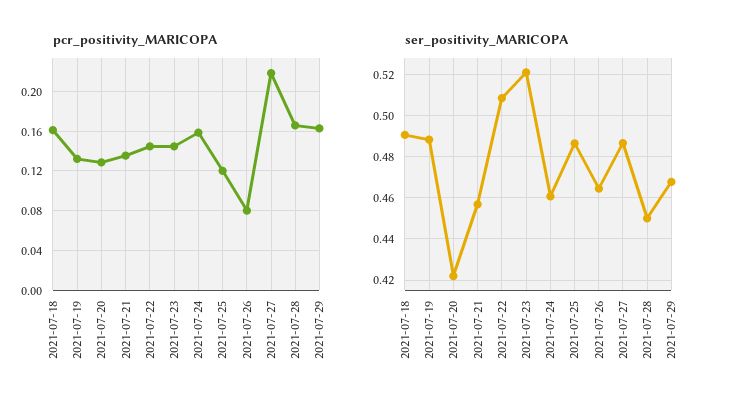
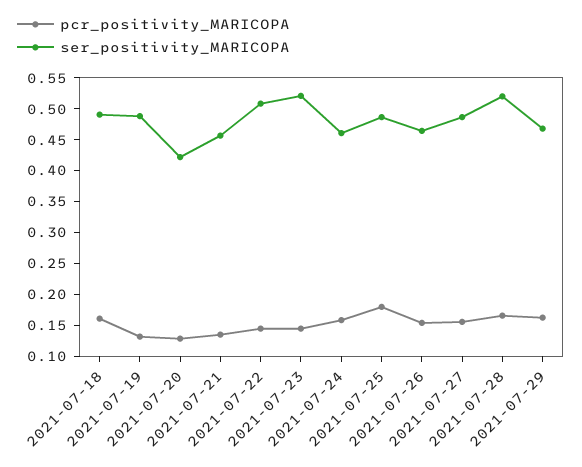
  {
    "pcr_positivity_MARICOPA": {
      "2021-07-18": 0.16,
      "2021-07-19": 0.13,
      "2021-07-20": 0.13,
      "2021-07-21": 0.14,
      "2021-07-22": 0.14,
      "2021-07-23": 0.14,
      "2021-07-24": 0.16,
-     "2021-07-25": 0.12,
+     "2021-07-25": 0.175,
-     "2021-07-26": 0.08,
+     "2021-07-26": 0.15,
-     "2021-07-27": 0.22,
+     "2021-07-27": 0.15,
      "2021-07-28": 0.17,
      "2021-07-29": 0.16
    },
    "ser_positivity_MARICOPA": {
      "2021-07-18": 0.49,
      "2021-07-19": 0.49,
      "2021-07-20": 0.42,
      "2021-07-21": 0.455,
      "2021-07-22": 0.51,
      "2021-07-23": 0.52,
      "2021-07-24": 0.46,
      "2021-07-25": 0.485,
      "2021-07-26": 0.465,
      "2021-07-27": 0.485,
-     "2021-07-28": 0.45,
+     "2021-07-28": 0.525,
      "2021-07-29": 0.47
    }
  }

